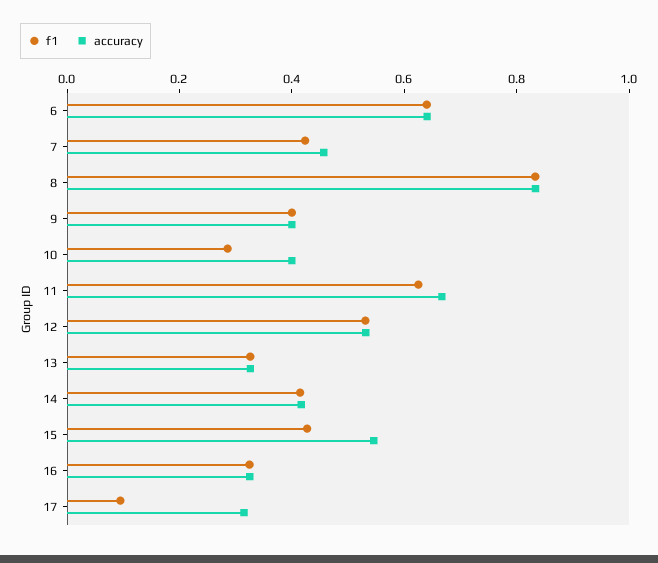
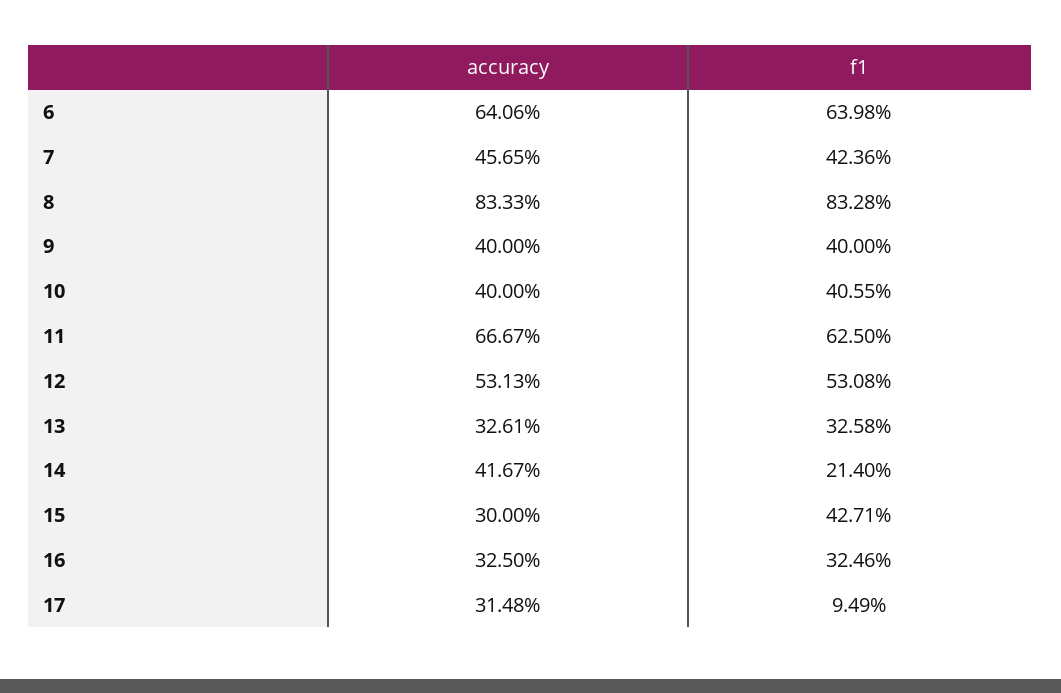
  {
    "f1": {
      "6": 0.6398,
      "7": 0.4236,
      "8": 0.8328,
      "9": 0.4,
-     "10": 0.3,
+     "10": 0.4055,
      "11": 0.625,
      "12": 0.5308,
      "13": 0.3258,
-     "14": 0.4,
+     "14": 0.214,
      "15": 0.4271,
      "16": 0.3246,
      "17": 0.0949
    },
    "accuracy": {
      "6": 0.6406,
      "7": 0.4565,
      "8": 0.8333,
      "9": 0.4,
      "10": 0.4,
      "11": 0.6667,
      "12": 0.5313,
      "13": 0.3261,
      "14": 0.4167,
-     "15": 0.55,
+     "15": 0.3,
      "16": 0.325,
      "17": 0.3148
    }
  }

